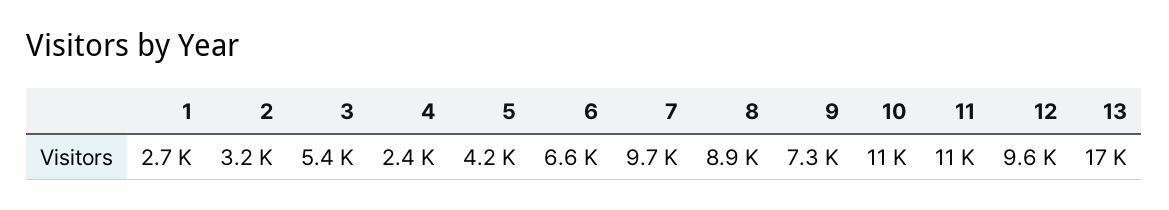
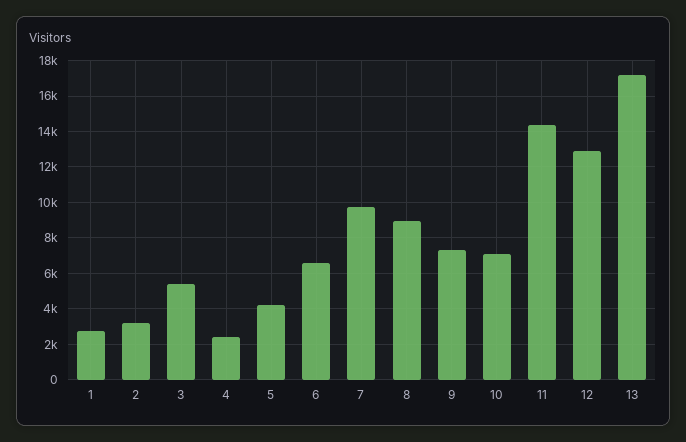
  {
    "1": 2700,
    "2": 3200,
    "3": 5400,
    "4": 2400,
    "5": 4200,
    "6": 6600,
    "7": 9700,
    "8": 8900,
    "9": 7300,
-   "10": 11000,
+   "10": 7000,
-   "11": 11000,
+   "11": 14500,
-   "12": 9600,
+   "12": 13000,
    "13": 17000
  }

